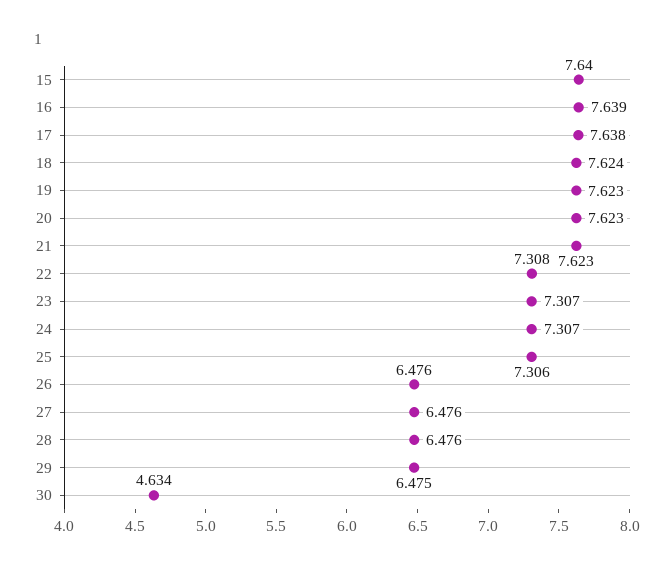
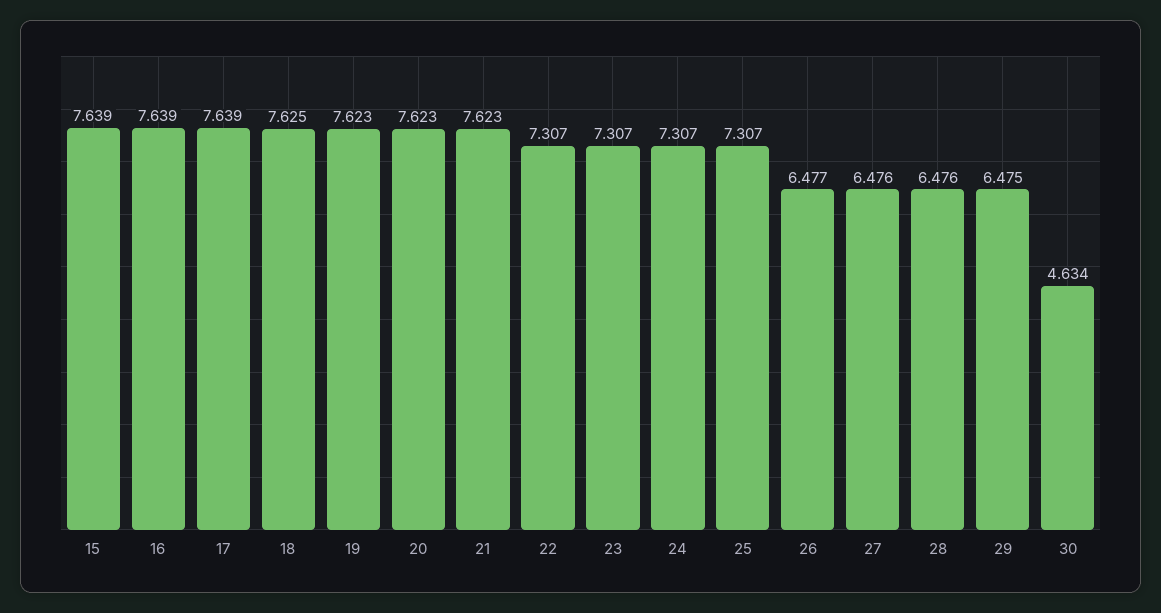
  {
-   "15": 7.64,
+   "15": 7.639,
    "16": 7.639,
-   "17": 7.638,
+   "17": 7.639,
-   "18": 7.624,
+   "18": 7.625,
    "19": 7.623,
    "20": 7.623,
    "21": 7.623,
-   "22": 7.308,
+   "22": 7.307,
    "23": 7.307,
    "24": 7.307,
-   "25": 7.306,
+   "25": 7.307,
-   "26": 6.476,
+   "26": 6.477,
    "27": 6.476,
    "28": 6.476,
    "29": 6.475,
    "30": 4.634
  }

